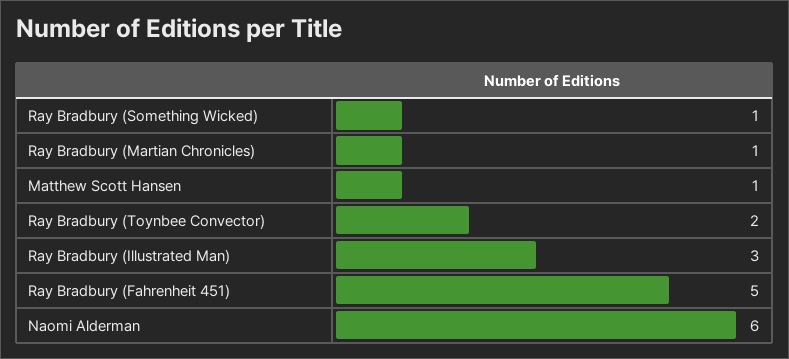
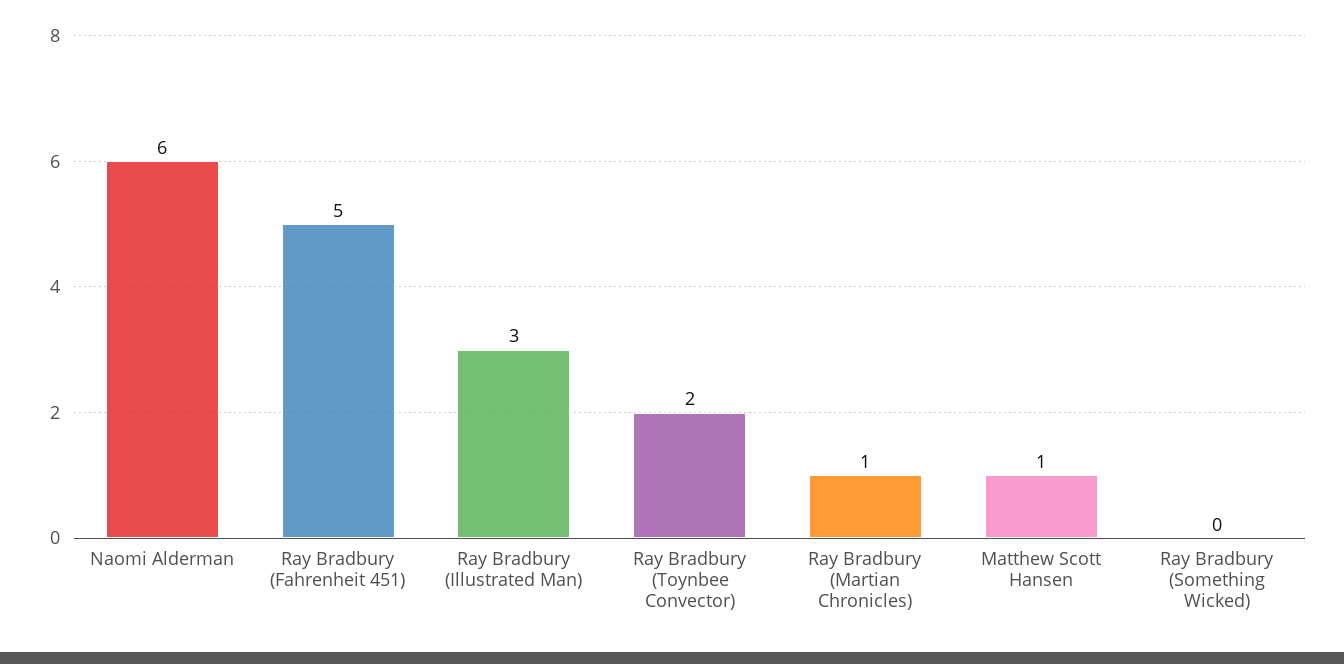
  {
-   "Ray Bradbury (Something Wicked)": 1,
+   "Ray Bradbury (Something Wicked)": 0,
    "Ray Bradbury (Martian Chronicles)": 1,
    "Matthew Scott Hansen": 1,
    "Ray Bradbury (Toynbee Convector)": 2,
    "Ray Bradbury (Illustrated Man)": 3,
    "Ray Bradbury (Fahrenheit 451)": 5,
    "Naomi Alderman": 6
  }

